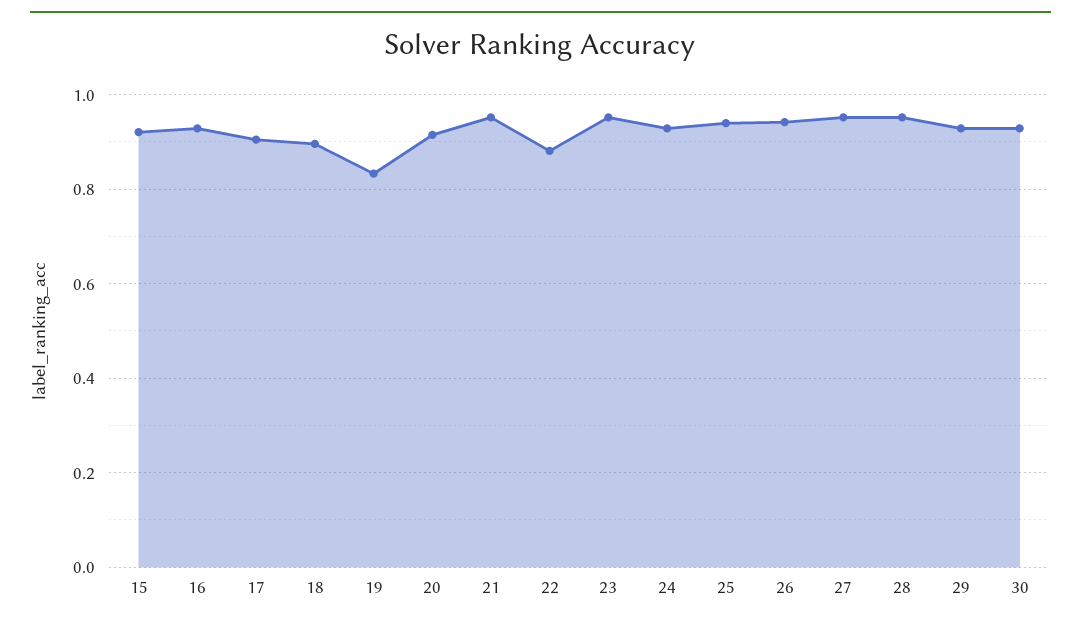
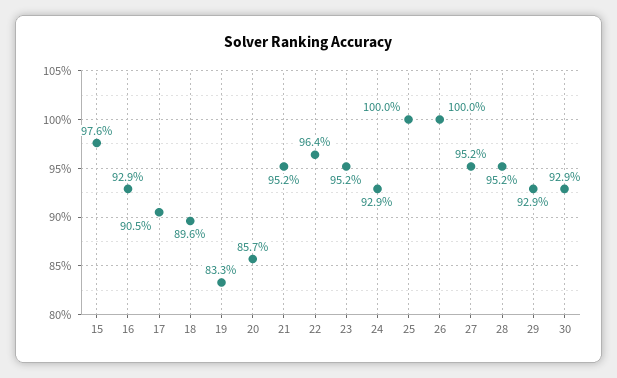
  {
-   "15": 0.92,
+   "15": 0.976,
    "16": 0.929,
    "17": 0.905,
    "18": 0.896,
    "19": 0.833,
-   "20": 0.92,
+   "20": 0.857,
    "21": 0.952,
-   "22": 0.88,
+   "22": 0.964,
    "23": 0.952,
    "24": 0.929,
-   "25": 0.94,
+   "25": 1,
-   "26": 0.94,
+   "26": 1,
    "27": 0.952,
    "28": 0.952,
    "29": 0.929,
    "30": 0.929
  }

